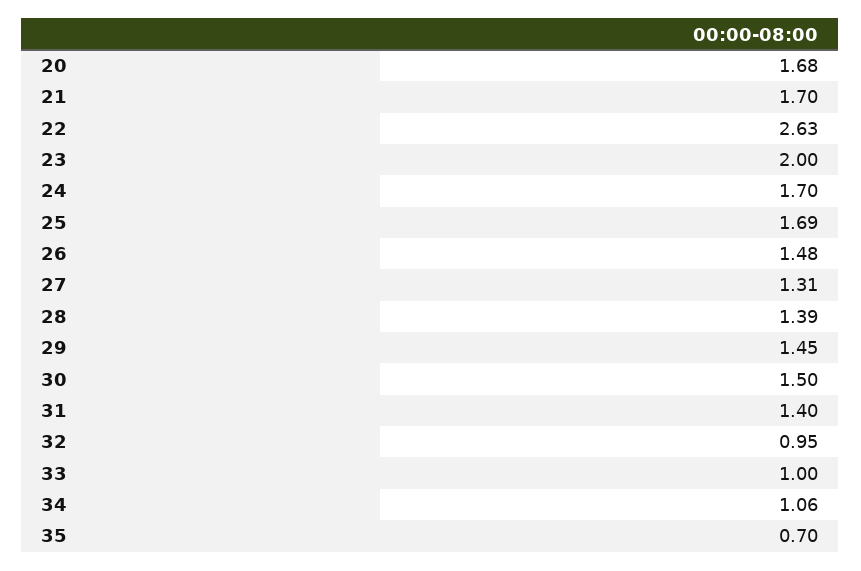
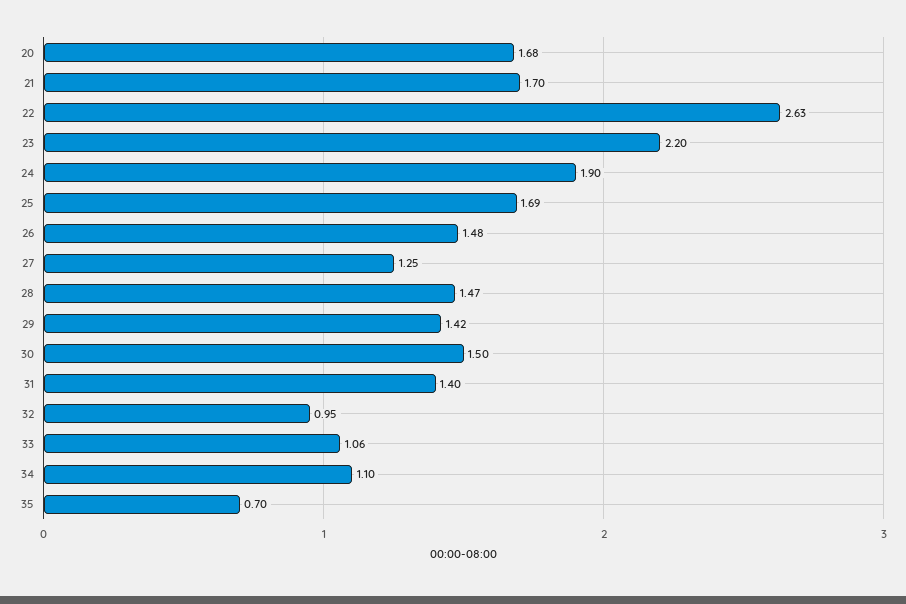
  {
    "20": 1.68,
    "21": 1.7,
    "22": 2.63,
-   "23": 2,
+   "23": 2.2,
-   "24": 1.7,
+   "24": 1.9,
    "25": 1.69,
    "26": 1.48,
-   "27": 1.31,
+   "27": 1.25,
-   "28": 1.39,
+   "28": 1.47,
-   "29": 1.45,
+   "29": 1.42,
    "30": 1.5,
    "31": 1.4,
    "32": 0.95,
-   "33": 1,
+   "33": 1.06,
-   "34": 1.06,
+   "34": 1.1,
    "35": 0.7
  }

